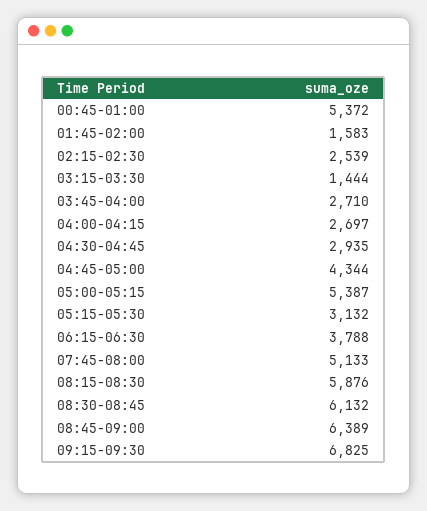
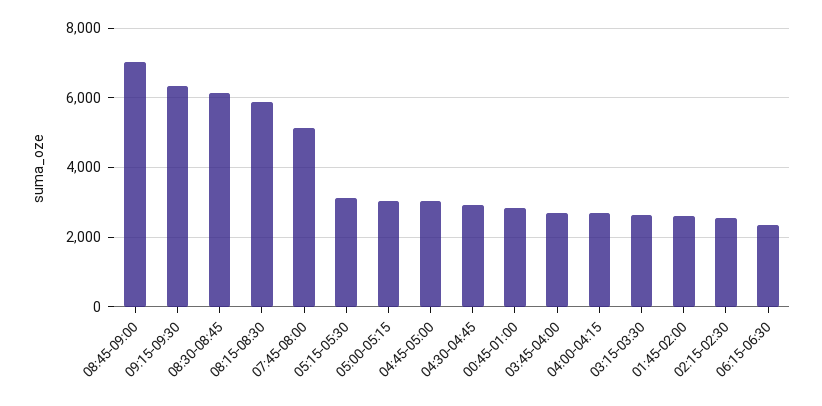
  {
-   "00:45-01:00": 5372,
+   "00:45-01:00": 2800,
-   "01:45-02:00": 1583,
+   "01:45-02:00": 2600,
    "02:15-02:30": 2539,
-   "03:15-03:30": 1444,
+   "03:15-03:30": 2600,
    "03:45-04:00": 2710,
    "04:00-04:15": 2697,
    "04:30-04:45": 2935,
-   "04:45-05:00": 4344,
+   "04:45-05:00": 3000,
-   "05:00-05:15": 5387,
+   "05:00-05:15": 3000,
    "05:15-05:30": 3132,
-   "06:15-06:30": 3788,
+   "06:15-06:30": 2400,
    "07:45-08:00": 5133,
    "08:15-08:30": 5876,
    "08:30-08:45": 6132,
-   "08:45-09:00": 6389,
+   "08:45-09:00": 7000,
-   "09:15-09:30": 6825
+   "09:15-09:30": 6400
  }

